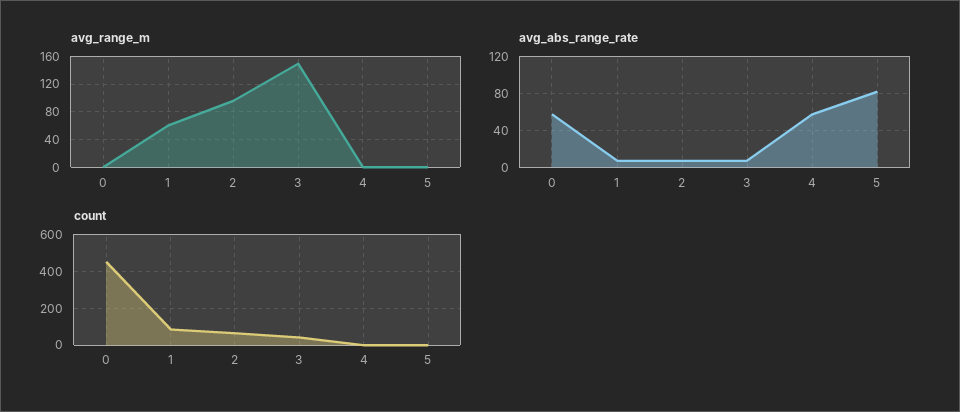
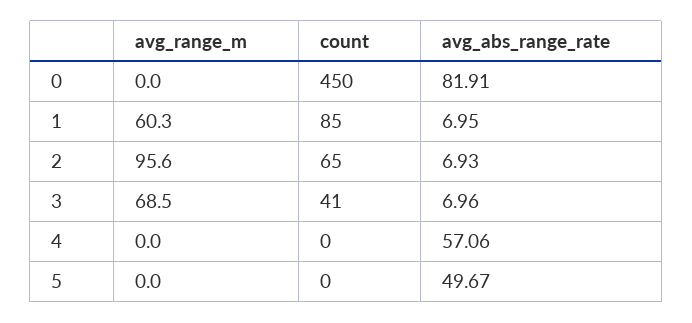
  {
    "avg_range_m": {
      "0": 0,
      "1": 60.3,
      "2": 95.6,
-     "3": 150,
+     "3": 68.5,
      "4": 0,
      "5": 0
    },
    "avg_abs_range_rate": {
-     "0": 60,
+     "0": 81.91,
      "1": 6.95,
      "2": 6.93,
      "3": 6.96,
      "4": 57.06,
-     "5": 80
+     "5": 49.67
    },
    "count": {
      "0": 450,
      "1": 85,
      "2": 65,
      "3": 41,
      "4": 0,
      "5": 0
    }
  }

